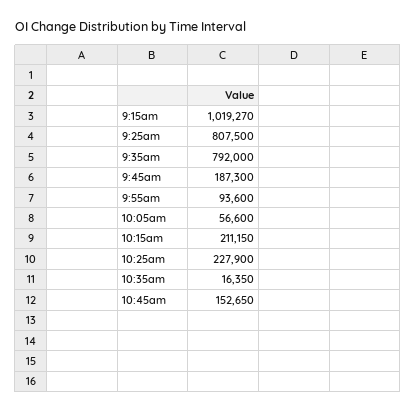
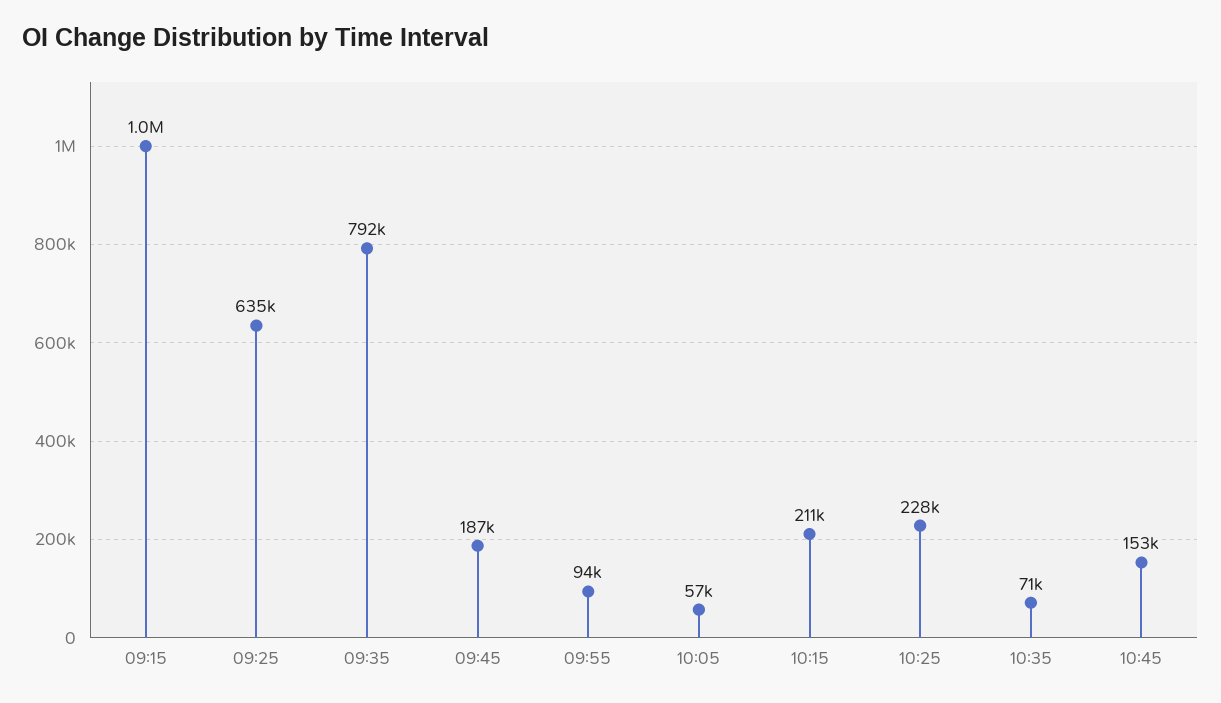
  {
    "9:15am": 1019270,
-   "9:25am": 807500,
+   "9:25am": 635000,
    "9:35am": 792000,
    "9:45am": 187300,
    "9:55am": 93600,
    "10:05am": 56600,
    "10:15am": 211150,
    "10:25am": 227900,
-   "10:35am": 16350,
+   "10:35am": 71000,
    "10:45am": 152650
  }

